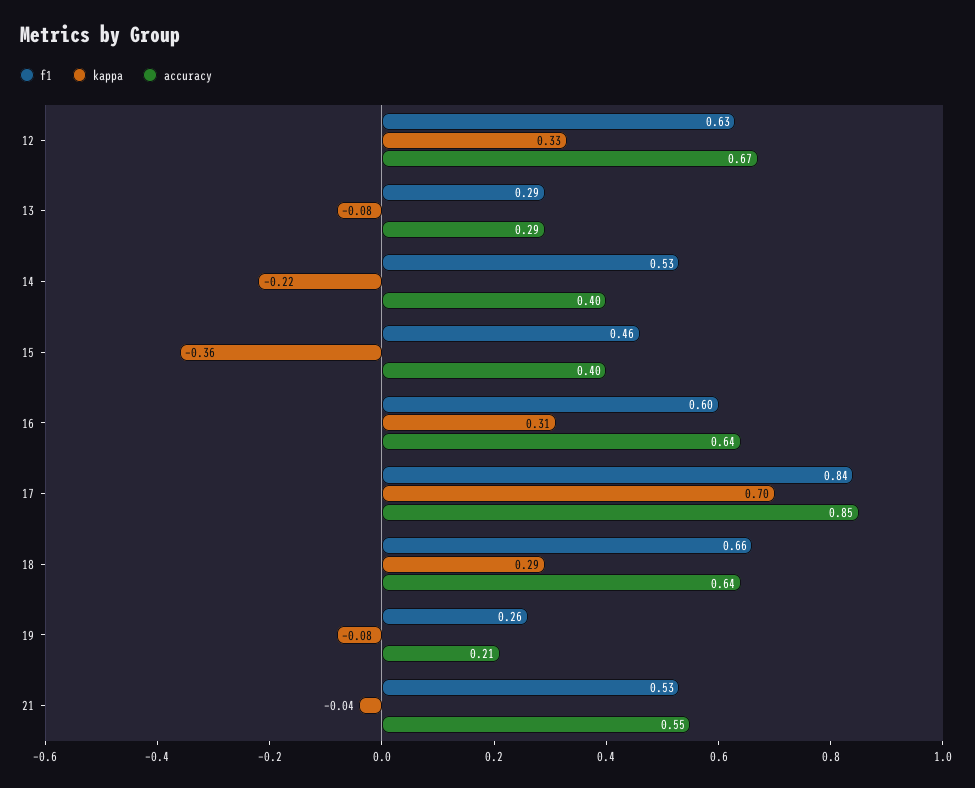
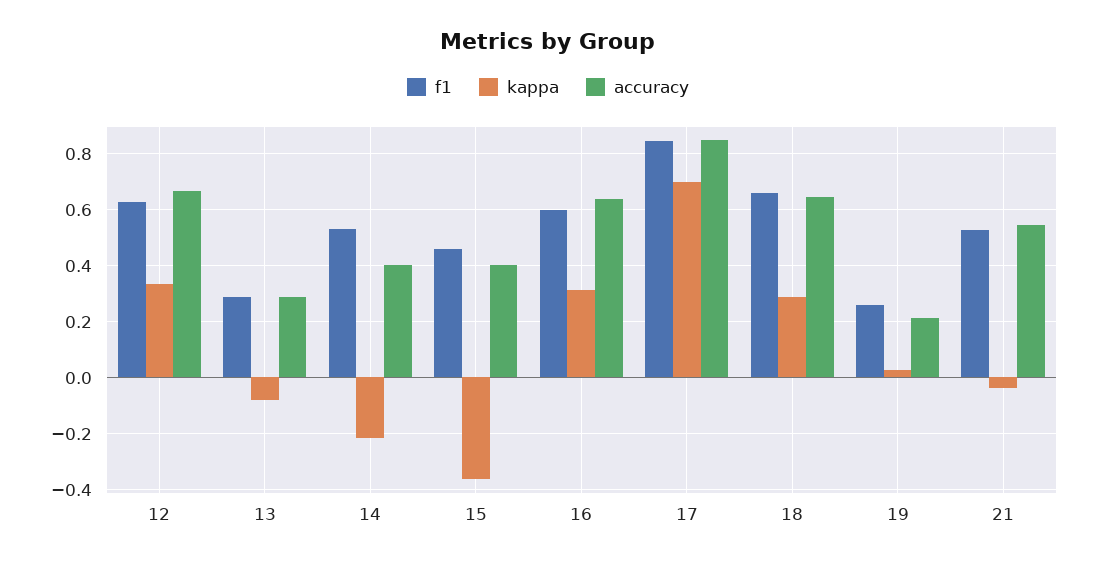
  {
    "f1": {
      "12": 0.63,
      "13": 0.29,
      "14": 0.53,
      "15": 0.46,
      "16": 0.6,
      "17": 0.84,
      "18": 0.66,
      "19": 0.26,
      "21": 0.53
    },
    "kappa": {
      "12": 0.33,
      "13": -0.08,
      "14": -0.22,
      "15": -0.36,
      "16": 0.31,
      "17": 0.7,
      "18": 0.29,
-     "19": -0.08,
+     "19": 0.025,
      "21": -0.04
    },
    "accuracy": {
      "12": 0.67,
      "13": 0.29,
      "14": 0.4,
      "15": 0.4,
      "16": 0.64,
      "17": 0.85,
      "18": 0.64,
      "19": 0.21,
      "21": 0.55
    }
  }

